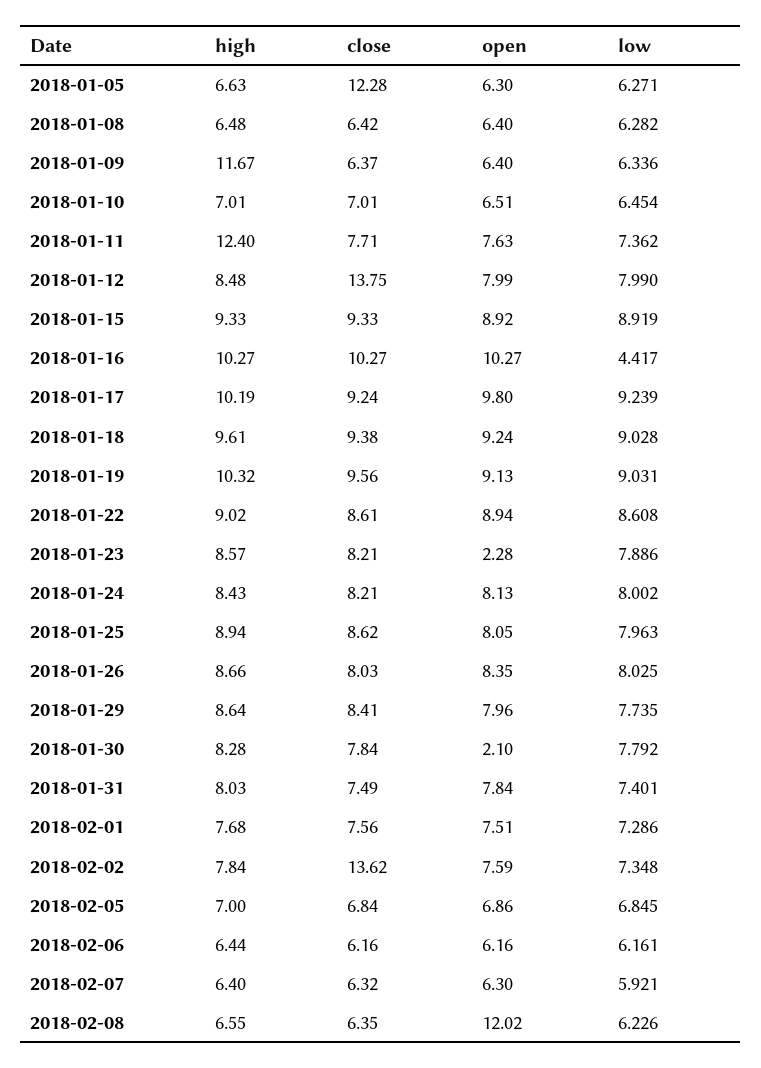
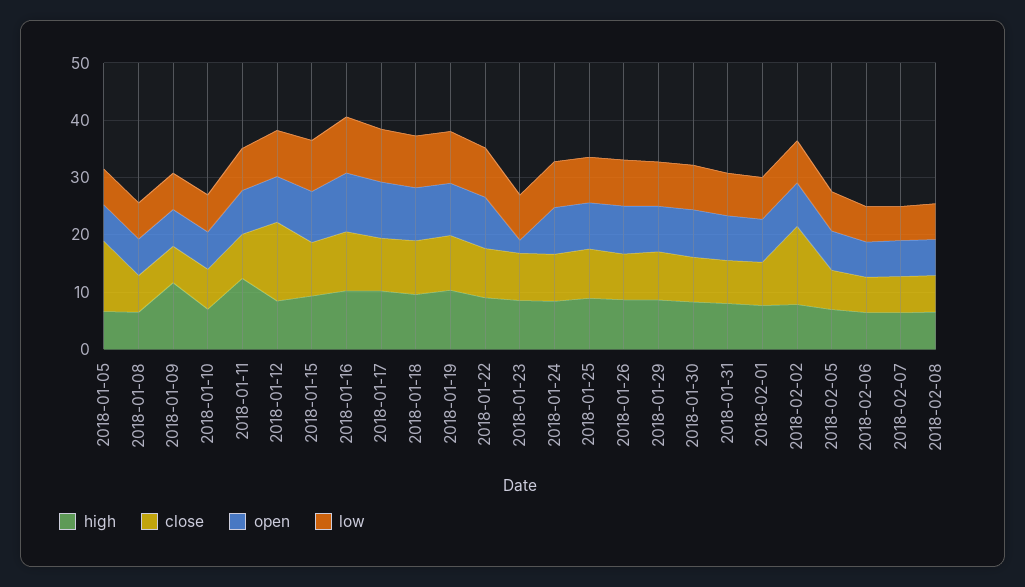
  {
    "high": {
      "2018-01-05": 6.63,
      "2018-01-08": 6.48,
      "2018-01-09": 11.67,
      "2018-01-10": 7.01,
      "2018-01-11": 12.4,
      "2018-01-12": 8.48,
      "2018-01-15": 9.33,
      "2018-01-16": 10.27,
      "2018-01-17": 10.19,
      "2018-01-18": 9.61,
      "2018-01-19": 10.32,
      "2018-01-22": 9.02,
      "2018-01-23": 8.57,
      "2018-01-24": 8.43,
      "2018-01-25": 8.94,
      "2018-01-26": 8.66,
      "2018-01-29": 8.64,
      "2018-01-30": 8.28,
      "2018-01-31": 8.03,
      "2018-02-01": 7.68,
      "2018-02-02": 7.84,
      "2018-02-05": 7,
      "2018-02-06": 6.44,
      "2018-02-07": 6.4,
      "2018-02-08": 6.55
    },
    "close": {
      "2018-01-05": 12.28,
      "2018-01-08": 6.42,
      "2018-01-09": 6.37,
      "2018-01-10": 7.01,
      "2018-01-11": 7.71,
      "2018-01-12": 13.75,
      "2018-01-15": 9.33,
      "2018-01-16": 10.27,
      "2018-01-17": 9.24,
      "2018-01-18": 9.38,
      "2018-01-19": 9.56,
      "2018-01-22": 8.61,
      "2018-01-23": 8.21,
      "2018-01-24": 8.21,
      "2018-01-25": 8.62,
      "2018-01-26": 8.03,
      "2018-01-29": 8.41,
      "2018-01-30": 7.84,
      "2018-01-31": 7.49,
      "2018-02-01": 7.56,
      "2018-02-02": 13.62,
      "2018-02-05": 6.84,
      "2018-02-06": 6.16,
      "2018-02-07": 6.32,
      "2018-02-08": 6.35
    },
    "open": {
      "2018-01-05": 6.3,
      "2018-01-08": 6.4,
      "2018-01-09": 6.4,
      "2018-01-10": 6.51,
      "2018-01-11": 7.63,
      "2018-01-12": 7.99,
      "2018-01-15": 8.92,
      "2018-01-16": 10.27,
      "2018-01-17": 9.8,
      "2018-01-18": 9.24,
      "2018-01-19": 9.13,
      "2018-01-22": 8.94,
      "2018-01-23": 2.28,
      "2018-01-24": 8.13,
      "2018-01-25": 8.05,
      "2018-01-26": 8.35,
      "2018-01-29": 7.96,
-     "2018-01-30": 2.1,
+     "2018-01-30": 8,
      "2018-01-31": 7.84,
      "2018-02-01": 7.51,
      "2018-02-02": 7.59,
      "2018-02-05": 6.86,
      "2018-02-06": 6.16,
      "2018-02-07": 6.3,
-     "2018-02-08": 12.02
+     "2018-02-08": 6
    },
    "low": {
      "2018-01-05": 6.271,
      "2018-01-08": 6.282,
      "2018-01-09": 6.336,
      "2018-01-10": 6.454,
      "2018-01-11": 7.362,
      "2018-01-12": 7.99,
      "2018-01-15": 8.919,
-     "2018-01-16": 4.417,
+     "2018-01-16": 10,
      "2018-01-17": 9.239,
      "2018-01-18": 9.028,
      "2018-01-19": 9.031,
      "2018-01-22": 8.608,
      "2018-01-23": 7.886,
      "2018-01-24": 8.002,
      "2018-01-25": 7.963,
      "2018-01-26": 8.025,
      "2018-01-29": 7.735,
      "2018-01-30": 7.792,
      "2018-01-31": 7.401,
      "2018-02-01": 7.286,
      "2018-02-02": 7.348,
      "2018-02-05": 6.845,
      "2018-02-06": 6.161,
      "2018-02-07": 5.921,
      "2018-02-08": 6.226
    }
  }

